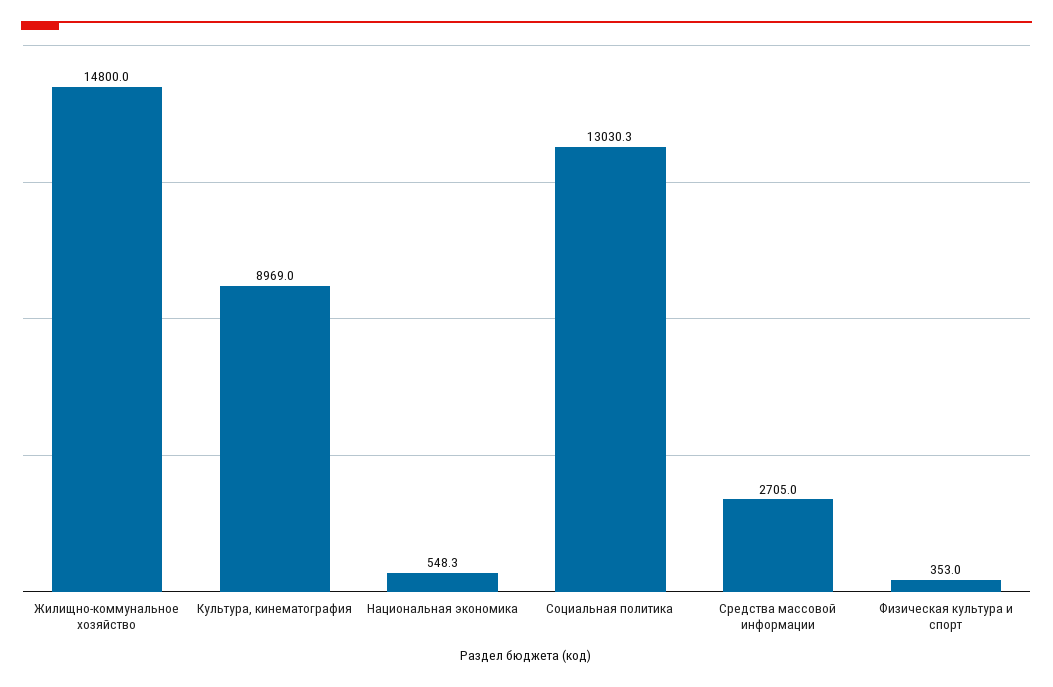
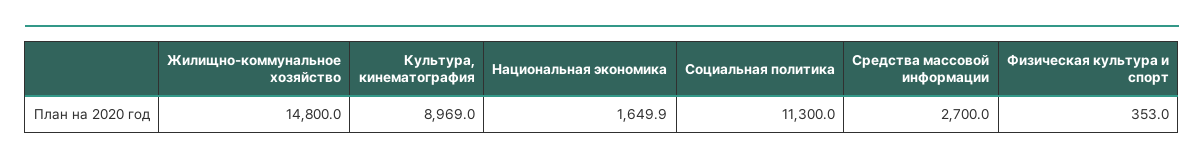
  {
    "Жилищно-коммунальное хозяйство": 14800,
    "Культура, кинематография": 8969,
-   "Национальная экономика": 548.3,
+   "Национальная экономика": 1649.9,
-   "Социальная политика": 13030.3,
+   "Социальная политика": 11300,
-   "Средства массовой информации": 2705,
+   "Средства массовой информации": 2700,
    "Физическая культура и спорт": 353
  }

